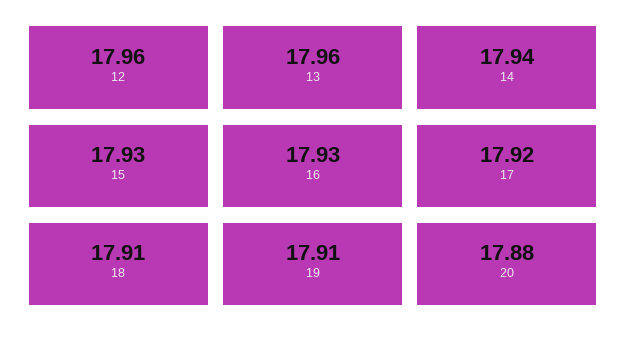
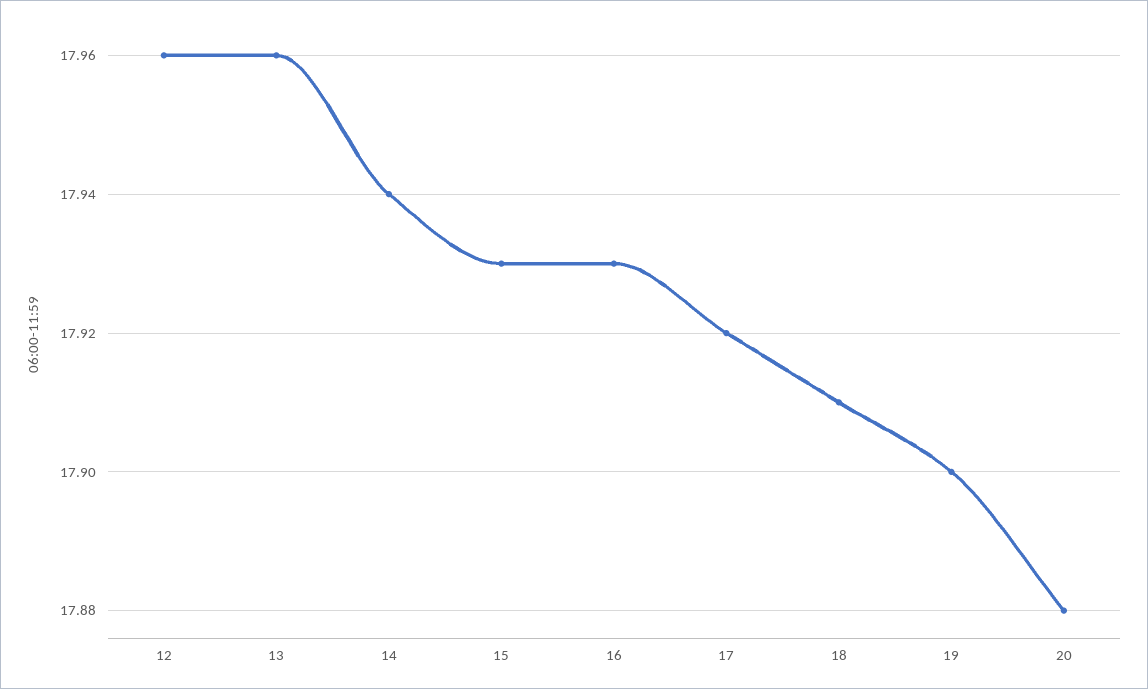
  {
    "12": 17.96,
    "13": 17.96,
    "14": 17.94,
    "15": 17.93,
    "16": 17.93,
    "17": 17.92,
    "18": 17.91,
-   "19": 17.91,
+   "19": 17.9,
    "20": 17.88
  }

